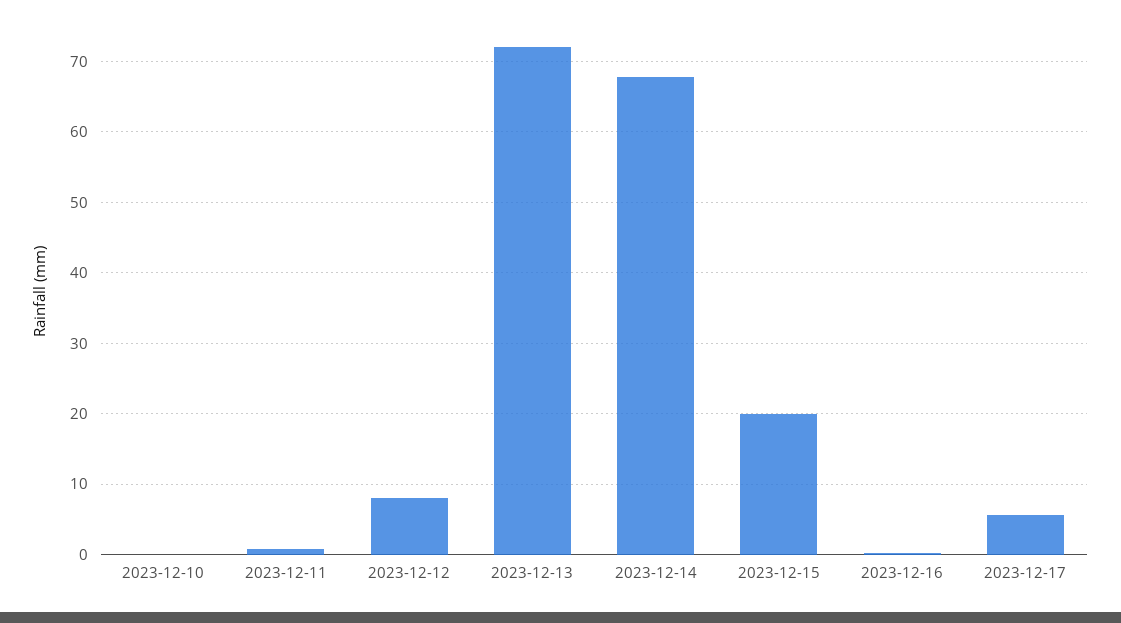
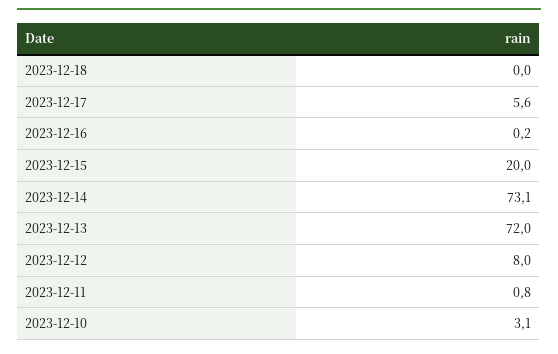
  {
-   "2023-12-10": 0,
+   "2023-12-10": 3.1,
    "2023-12-11": 0.8,
    "2023-12-12": 8,
    "2023-12-13": 72,
-   "2023-12-14": 68,
+   "2023-12-14": 73.1,
    "2023-12-15": 20,
    "2023-12-16": 0.2,
-   "2023-12-17": 5.6
+   "2023-12-17": 5.6,
+   "2023-12-18": 0
  }

